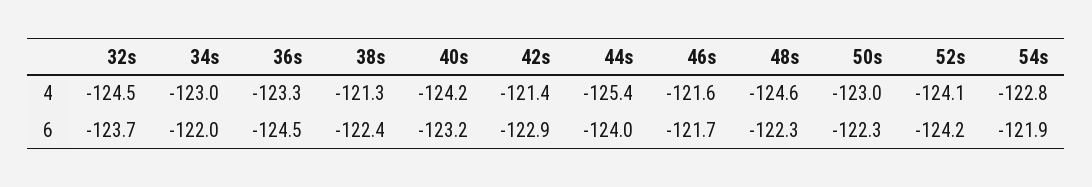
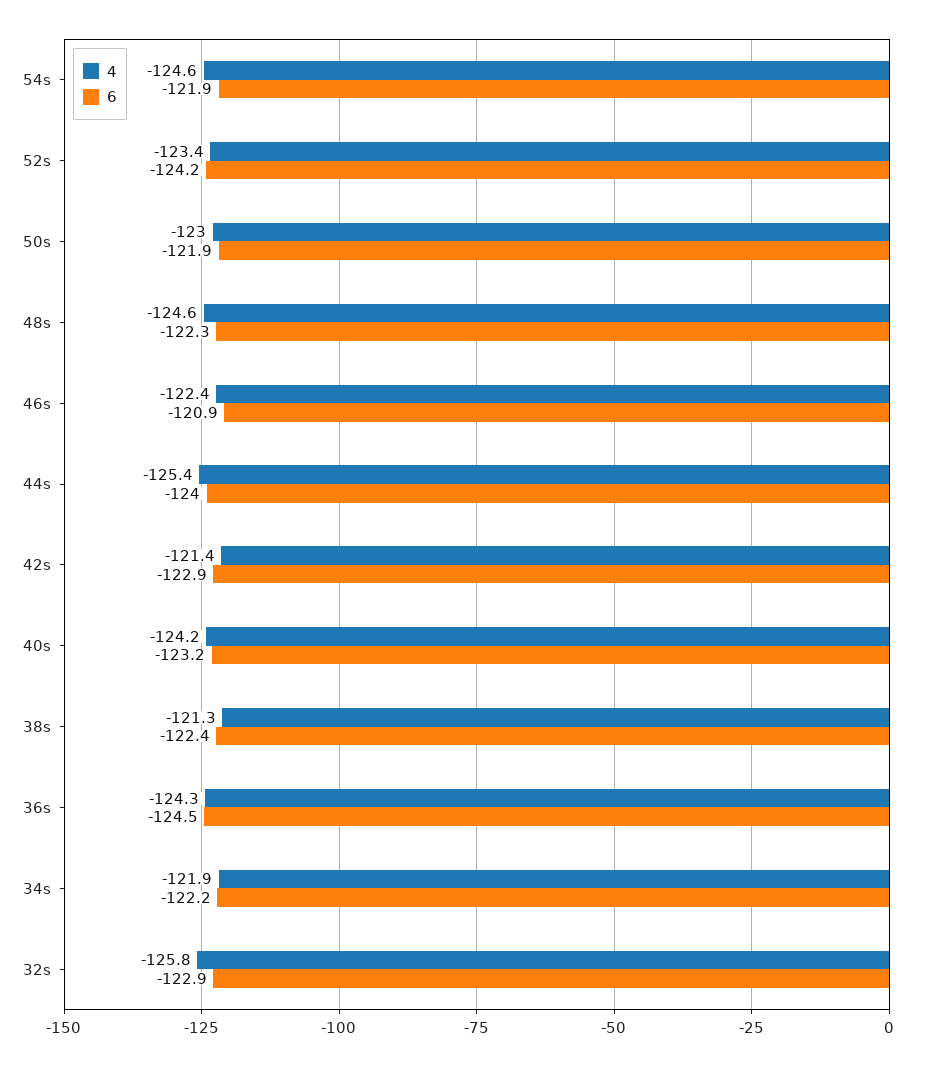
  {
    "4": {
-     "32s": -124.5,
+     "32s": -125.8,
-     "34s": -123,
+     "34s": -121.9,
-     "36s": -123.3,
+     "36s": -124.3,
      "38s": -121.3,
      "40s": -124.2,
      "42s": -121.4,
      "44s": -125.4,
-     "46s": -121.6,
+     "46s": -122.4,
      "48s": -124.6,
      "50s": -123,
-     "52s": -124.1,
+     "52s": -123.4,
-     "54s": -122.8
+     "54s": -124.6
    },
    "6": {
-     "32s": -123.7,
+     "32s": -122.9,
-     "34s": -122,
+     "34s": -122.2,
      "36s": -124.5,
      "38s": -122.4,
      "40s": -123.2,
      "42s": -122.9,
      "44s": -124,
-     "46s": -121.7,
+     "46s": -120.9,
      "48s": -122.3,
-     "50s": -122.3,
+     "50s": -121.9,
      "52s": -124.2,
      "54s": -121.9
    }
  }

